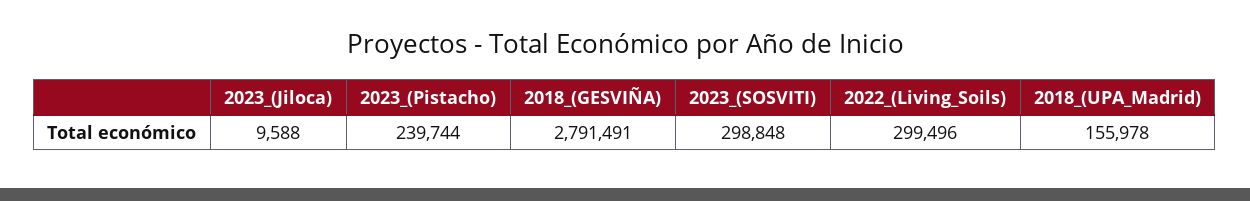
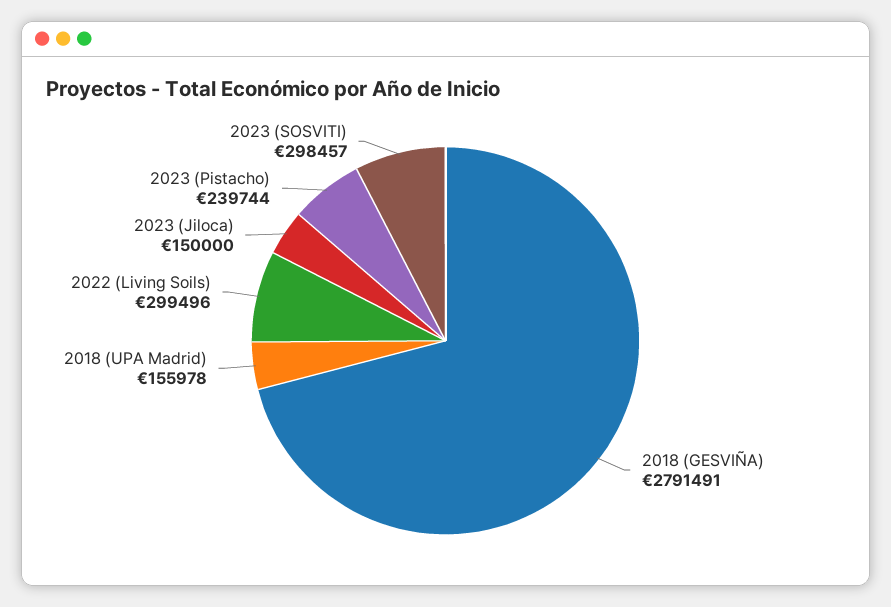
  {
-   "2023_(Jiloca)": 9588,
+   "2023_(Jiloca)": 150000,
    "2023_(Pistacho)": 239744,
    "2018_(GESVIÑA)": 2791491,
-   "2023_(SOSVITI)": 298848,
+   "2023_(SOSVITI)": 298457,
    "2022_(Living_Soils)": 299496,
    "2018_(UPA_Madrid)": 155978
  }

